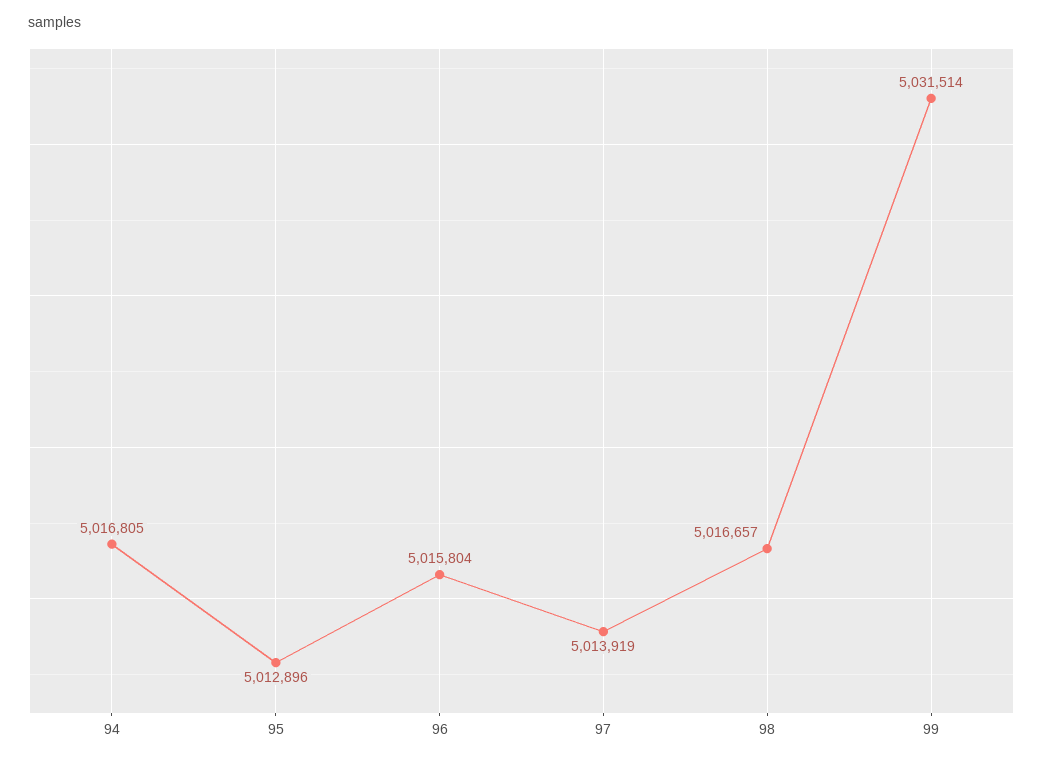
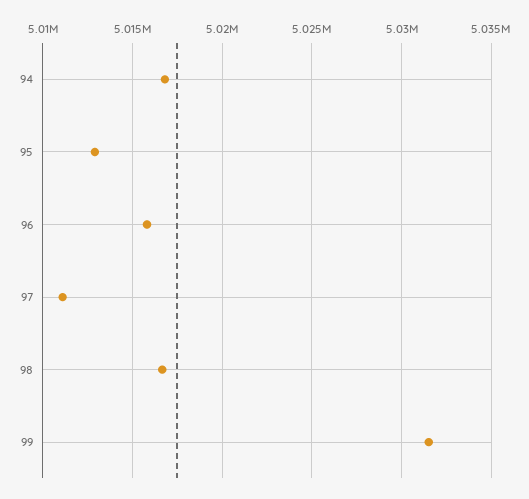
  {
    "94": 5016805,
    "95": 5012896,
    "96": 5015804,
-   "97": 5013919,
+   "97": 5011000,
    "98": 5016657,
    "99": 5031514
  }

